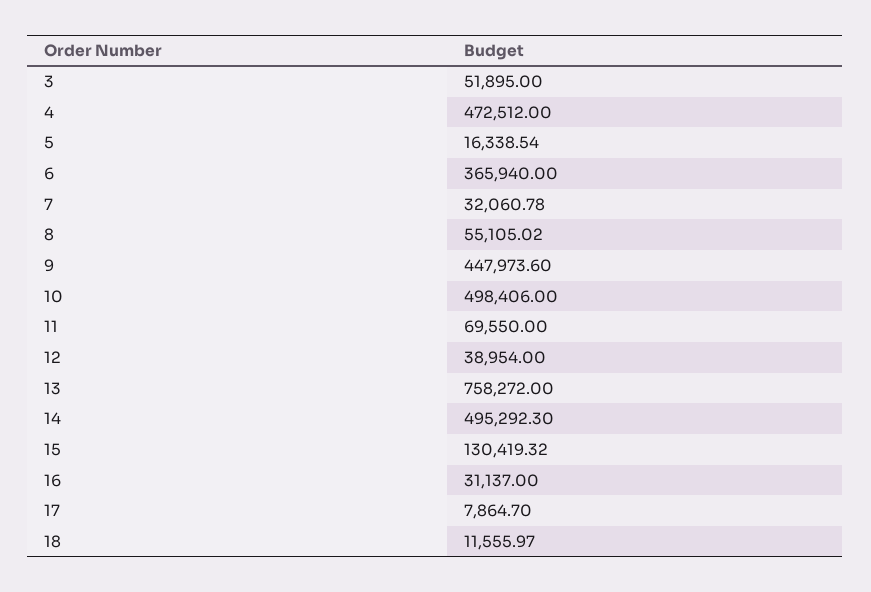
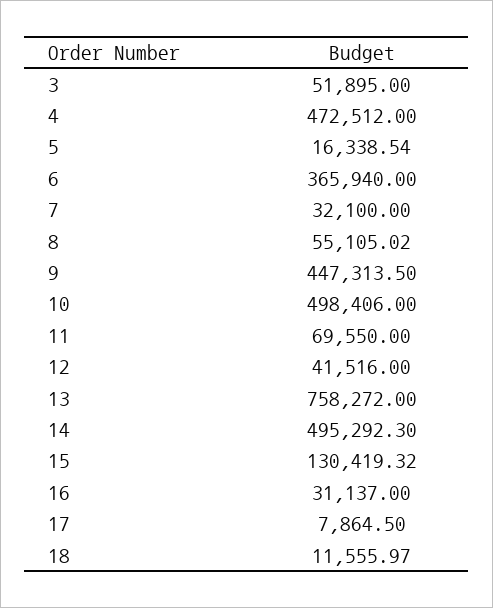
  {
    "3": 51895,
    "4": 472512,
    "5": 16338.54,
    "6": 365940,
-   "7": 32060.78,
+   "7": 32100,
    "8": 55105.02,
-   "9": 447973.6,
+   "9": 447313.5,
    "10": 498406,
    "11": 69550,
-   "12": 38954,
+   "12": 41516,
    "13": 758272,
    "14": 495292.3,
    "15": 130419.32,
    "16": 31137,
-   "17": 7864.7,
+   "17": 7864.5,
    "18": 11555.97
  }

